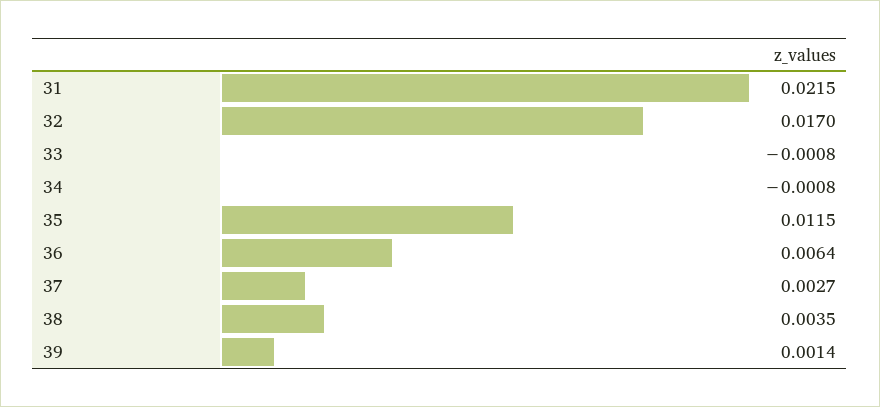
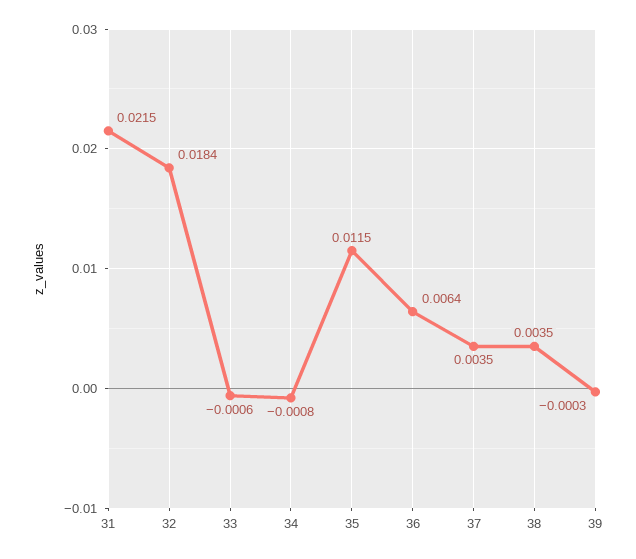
  {
    "31": 0.0215,
-   "32": 0.017,
+   "32": 0.0184,
-   "33": -0.0008,
+   "33": -0.0006,
    "34": -0.0008,
    "35": 0.0115,
    "36": 0.0064,
-   "37": 0.0027,
+   "37": 0.0035,
    "38": 0.0035,
-   "39": 0.0014
+   "39": -0.0003
  }

